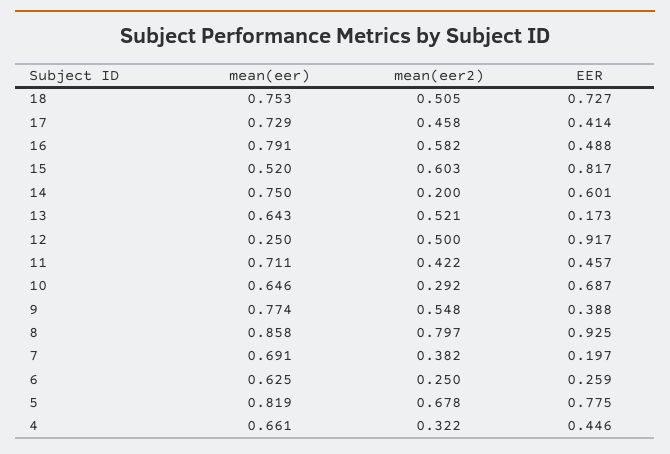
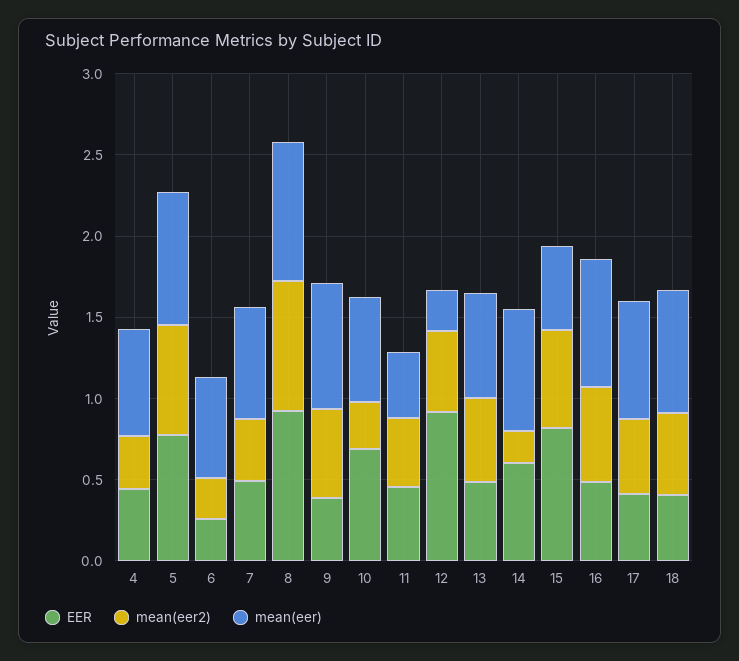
  {
    "mean(eer)": {
      "18": 0.753,
      "17": 0.729,
      "16": 0.791,
      "15": 0.52,
      "14": 0.75,
      "13": 0.643,
      "12": 0.25,
-     "11": 0.711,
+     "11": 0.4,
      "10": 0.646,
      "9": 0.774,
      "8": 0.858,
      "7": 0.691,
      "6": 0.625,
      "5": 0.819,
      "4": 0.661
    },
    "mean(eer2)": {
      "18": 0.505,
      "17": 0.458,
      "16": 0.582,
      "15": 0.603,
      "14": 0.2,
      "13": 0.521,
      "12": 0.5,
      "11": 0.422,
      "10": 0.292,
      "9": 0.548,
      "8": 0.797,
      "7": 0.382,
      "6": 0.25,
      "5": 0.678,
      "4": 0.322
    },
    "EER": {
-     "18": 0.727,
+     "18": 0.4,
      "17": 0.414,
      "16": 0.488,
      "15": 0.817,
      "14": 0.601,
-     "13": 0.173,
+     "13": 0.5,
      "12": 0.917,
      "11": 0.457,
      "10": 0.687,
      "9": 0.388,
      "8": 0.925,
-     "7": 0.197,
+     "7": 0.5,
      "6": 0.259,
      "5": 0.775,
      "4": 0.446
    }
  }

